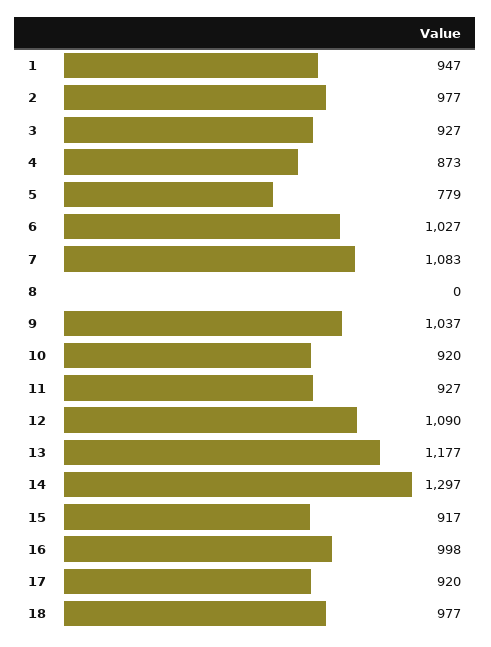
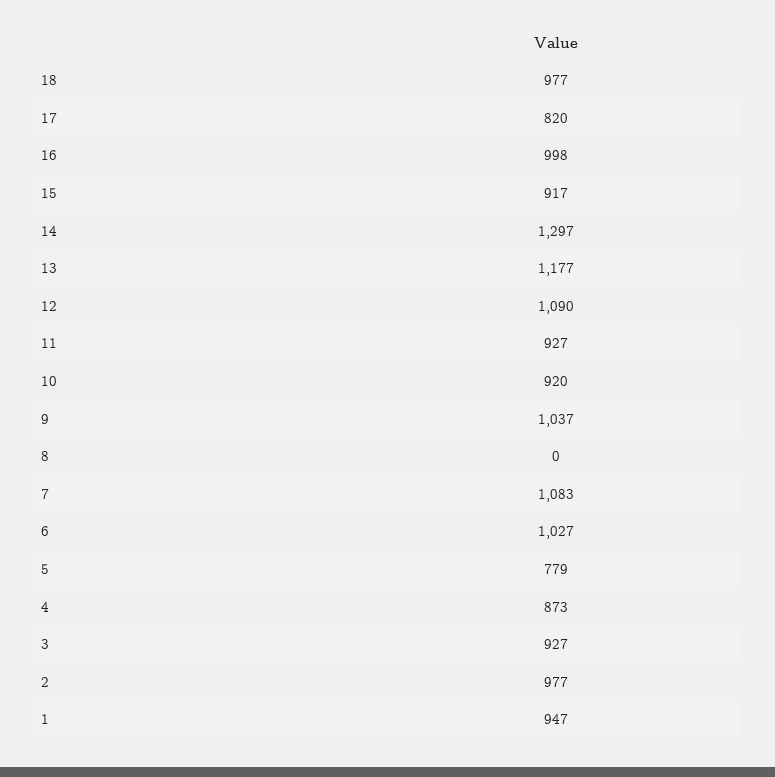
  {
    "1": 947,
    "2": 977,
    "3": 927,
    "4": 873,
    "5": 779,
    "6": 1027,
    "7": 1083,
    "8": 0,
    "9": 1037,
    "10": 920,
    "11": 927,
    "12": 1090,
    "13": 1177,
    "14": 1297,
    "15": 917,
    "16": 998,
-   "17": 920,
+   "17": 820,
    "18": 977
  }

